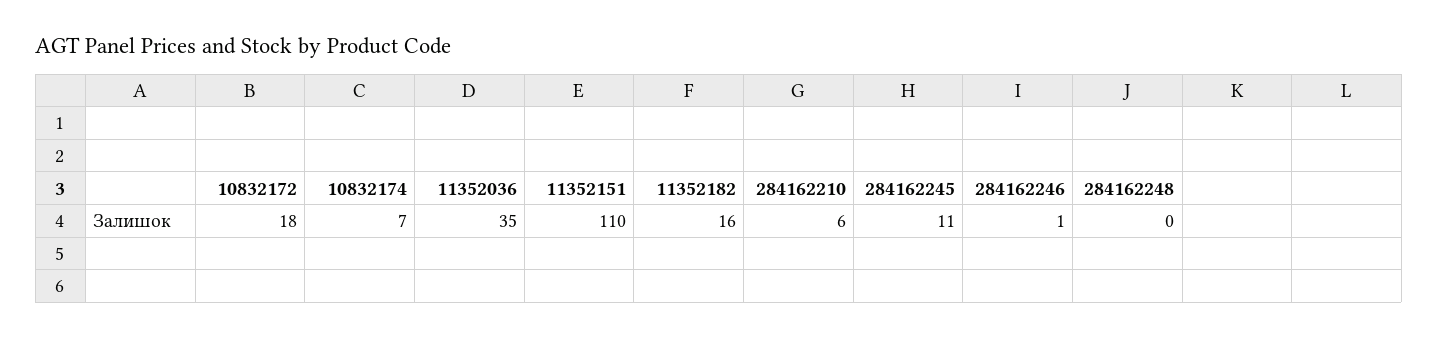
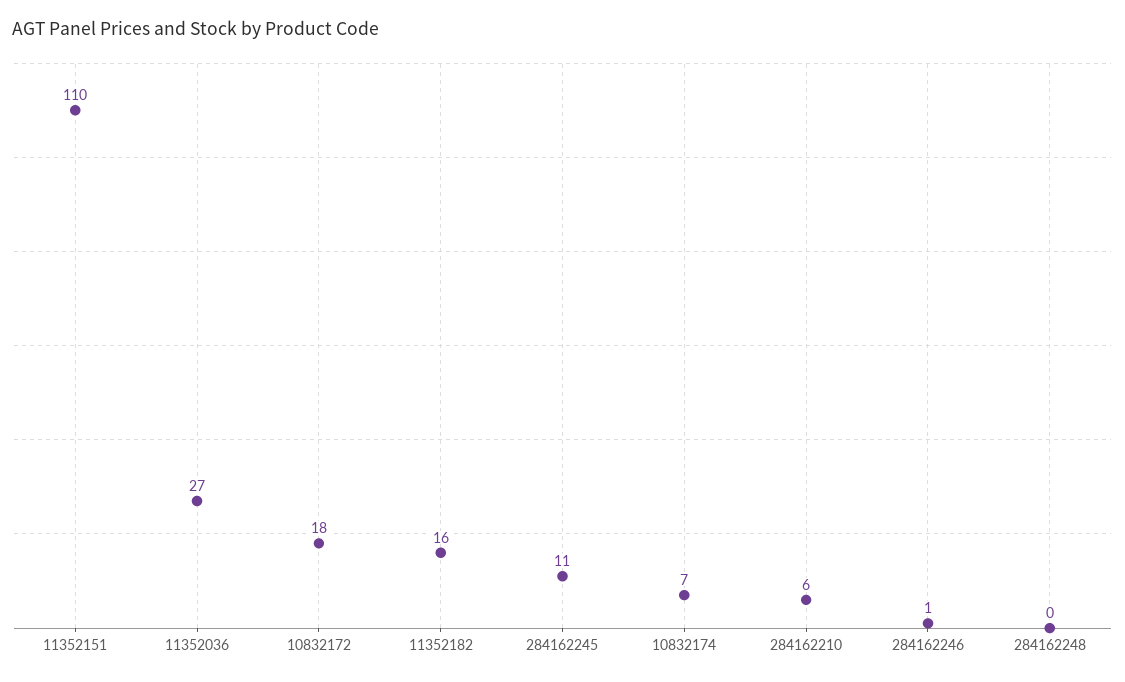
  {
    "10832172": 18,
    "10832174": 7,
-   "11352036": 35,
+   "11352036": 27,
    "11352151": 110,
    "11352182": 16,
    "284162210": 6,
    "284162245": 11,
    "284162246": 1,
    "284162248": 0
  }

